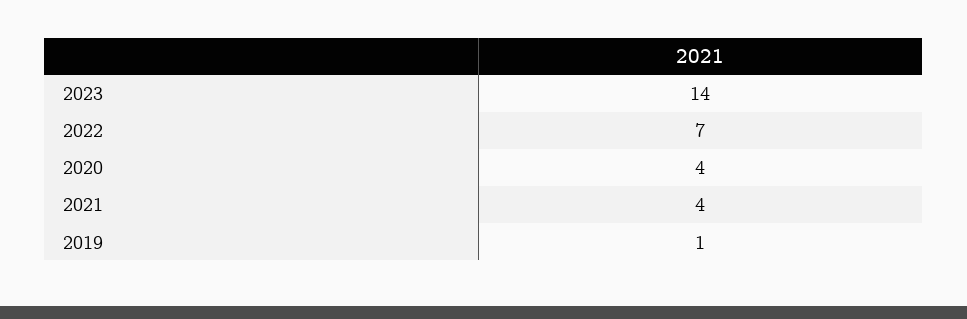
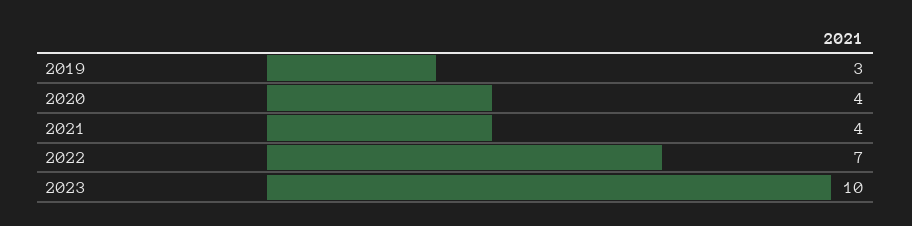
  {
-   "2023": 14,
+   "2023": 10,
    "2022": 7,
    "2020": 4,
    "2021": 4,
-   "2019": 1
+   "2019": 3
  }

